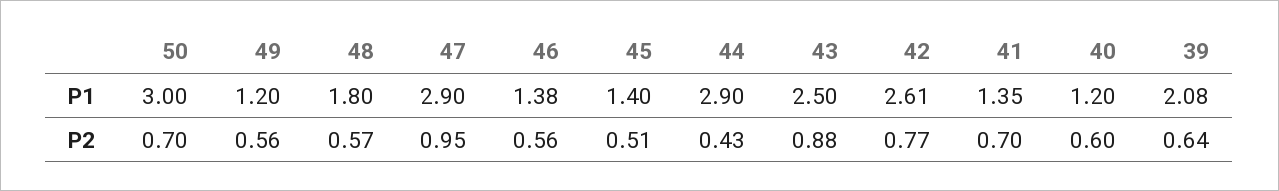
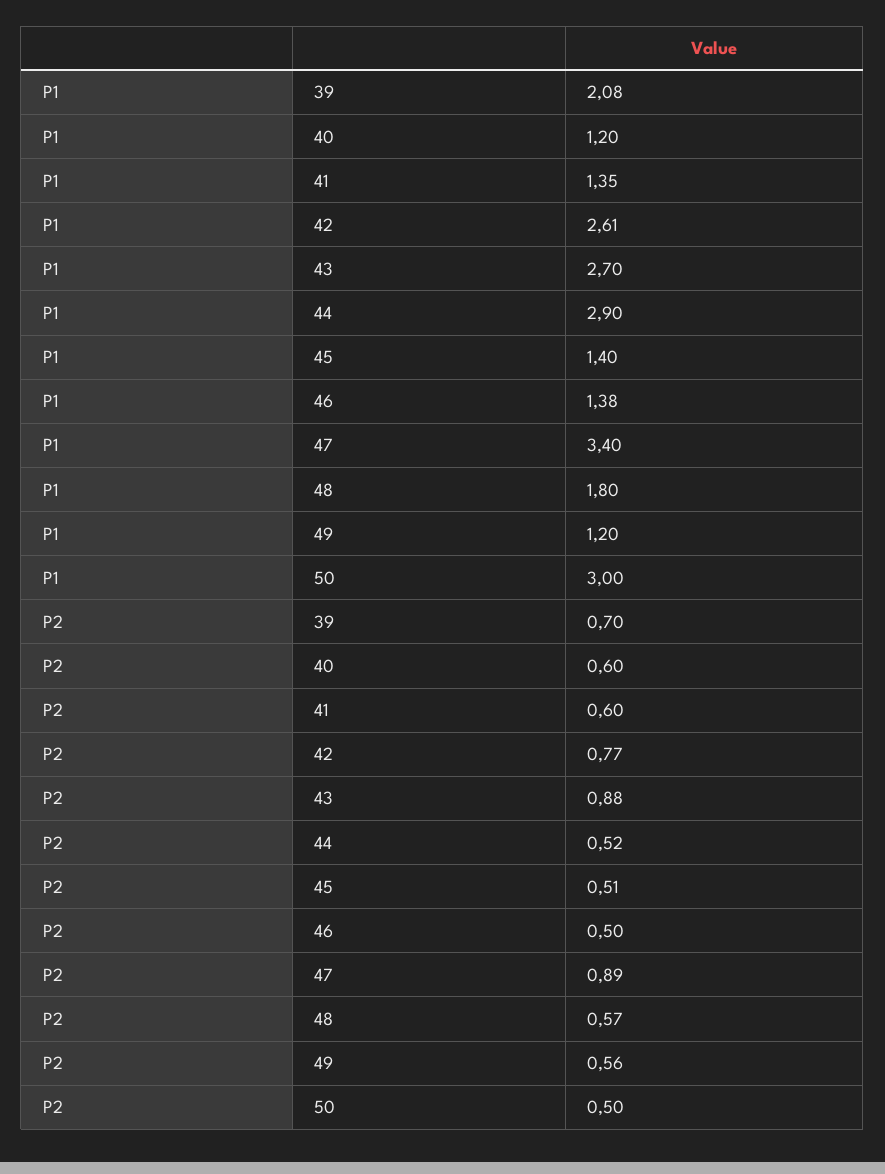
  {
    "50": {
      "P1": 3,
-     "P2": 0.7
+     "P2": 0.5
    },
    "49": {
      "P1": 1.2,
      "P2": 0.56
    },
    "48": {
      "P1": 1.8,
      "P2": 0.57
    },
    "47": {
-     "P1": 2.9,
+     "P1": 3.4,
-     "P2": 0.95
+     "P2": 0.89
    },
    "46": {
      "P1": 1.38,
-     "P2": 0.56
+     "P2": 0.5
    },
    "45": {
      "P1": 1.4,
      "P2": 0.51
    },
    "44": {
      "P1": 2.9,
-     "P2": 0.43
+     "P2": 0.52
    },
    "43": {
-     "P1": 2.5,
+     "P1": 2.7,
      "P2": 0.88
    },
    "42": {
      "P1": 2.61,
      "P2": 0.77
    },
    "41": {
      "P1": 1.35,
-     "P2": 0.7
+     "P2": 0.6
    },
    "40": {
      "P1": 1.2,
      "P2": 0.6
    },
    "39": {
      "P1": 2.08,
-     "P2": 0.64
+     "P2": 0.7
    }
  }

